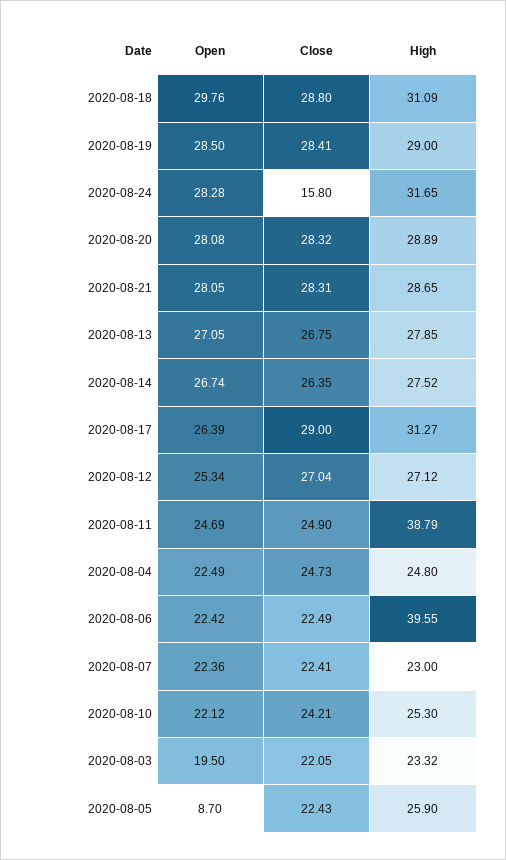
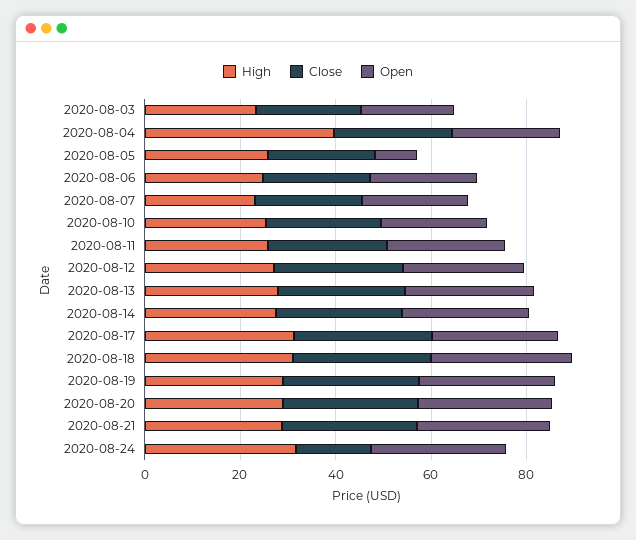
  {
    "Open": {
      "2020-08-18": 29.76,
      "2020-08-19": 28.5,
      "2020-08-24": 28.28,
      "2020-08-20": 28.08,
      "2020-08-21": 28.05,
      "2020-08-13": 27.05,
      "2020-08-14": 26.74,
      "2020-08-17": 26.39,
      "2020-08-12": 25.34,
      "2020-08-11": 24.69,
      "2020-08-04": 22.49,
      "2020-08-06": 22.42,
      "2020-08-07": 22.36,
      "2020-08-10": 22.12,
      "2020-08-03": 19.5,
      "2020-08-05": 8.7
    },
    "Close": {
      "2020-08-18": 28.8,
      "2020-08-19": 28.41,
      "2020-08-24": 15.8,
      "2020-08-20": 28.32,
      "2020-08-21": 28.31,
      "2020-08-13": 26.75,
      "2020-08-14": 26.35,
      "2020-08-17": 29,
      "2020-08-12": 27.04,
      "2020-08-11": 24.9,
      "2020-08-04": 24.73,
      "2020-08-06": 22.49,
      "2020-08-07": 22.41,
      "2020-08-10": 24.21,
      "2020-08-03": 22.05,
      "2020-08-05": 22.43
    },
    "High": {
      "2020-08-18": 31.09,
      "2020-08-19": 29,
      "2020-08-24": 31.65,
      "2020-08-20": 28.89,
      "2020-08-21": 28.65,
      "2020-08-13": 27.85,
      "2020-08-14": 27.52,
      "2020-08-17": 31.27,
      "2020-08-12": 27.12,
-     "2020-08-11": 38.79,
+     "2020-08-11": 25,
-     "2020-08-04": 24.8,
+     "2020-08-04": 40,
-     "2020-08-06": 39.55,
+     "2020-08-06": 25,
      "2020-08-07": 23,
      "2020-08-10": 25.3,
      "2020-08-03": 23.32,
      "2020-08-05": 25.9
    }
  }

